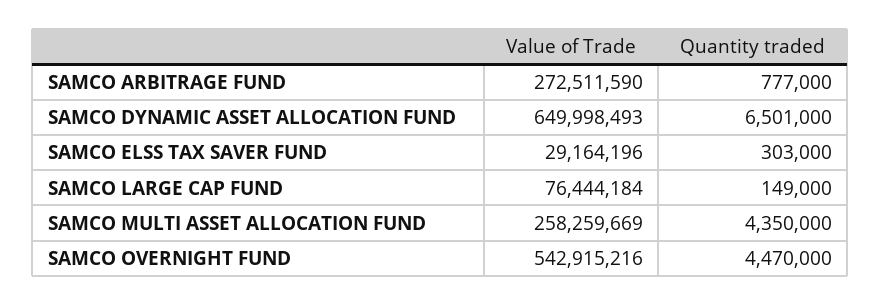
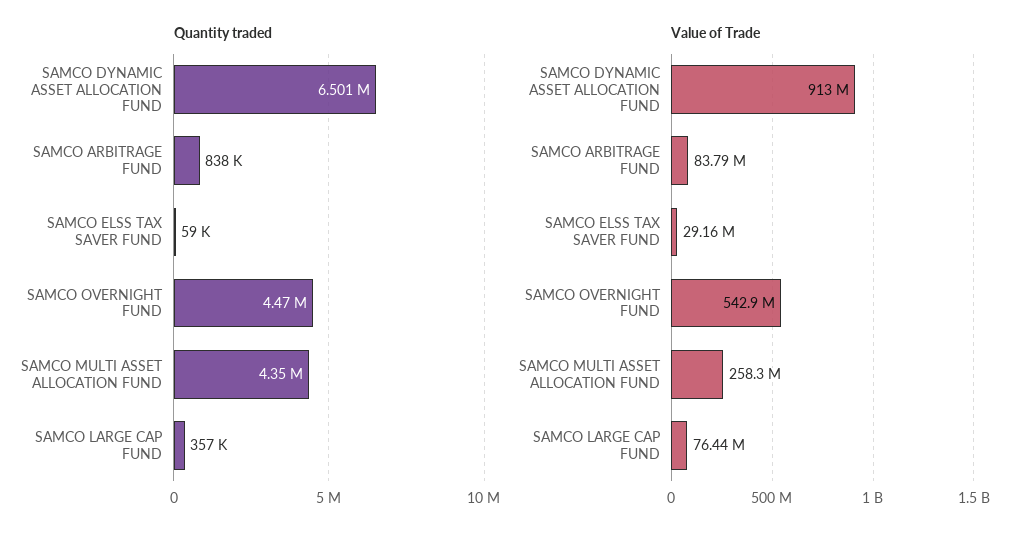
  {
    "Value of Trade": {
-     "SAMCO ARBITRAGE FUND": 272511590,
+     "SAMCO ARBITRAGE FUND": 83790000,
-     "SAMCO DYNAMIC ASSET ALLOCATION FUND": 649998493,
+     "SAMCO DYNAMIC ASSET ALLOCATION FUND": 913000000,
      "SAMCO ELSS TAX SAVER FUND": 29164196,
      "SAMCO LARGE CAP FUND": 76444184,
      "SAMCO MULTI ASSET ALLOCATION FUND": 258259669,
      "SAMCO OVERNIGHT FUND": 542915216
    },
    "Quantity traded": {
-     "SAMCO ARBITRAGE FUND": 777000,
+     "SAMCO ARBITRAGE FUND": 838000,
      "SAMCO DYNAMIC ASSET ALLOCATION FUND": 6501000,
-     "SAMCO ELSS TAX SAVER FUND": 303000,
+     "SAMCO ELSS TAX SAVER FUND": 59000,
-     "SAMCO LARGE CAP FUND": 149000,
+     "SAMCO LARGE CAP FUND": 357000,
      "SAMCO MULTI ASSET ALLOCATION FUND": 4350000,
      "SAMCO OVERNIGHT FUND": 4470000
    }
  }

